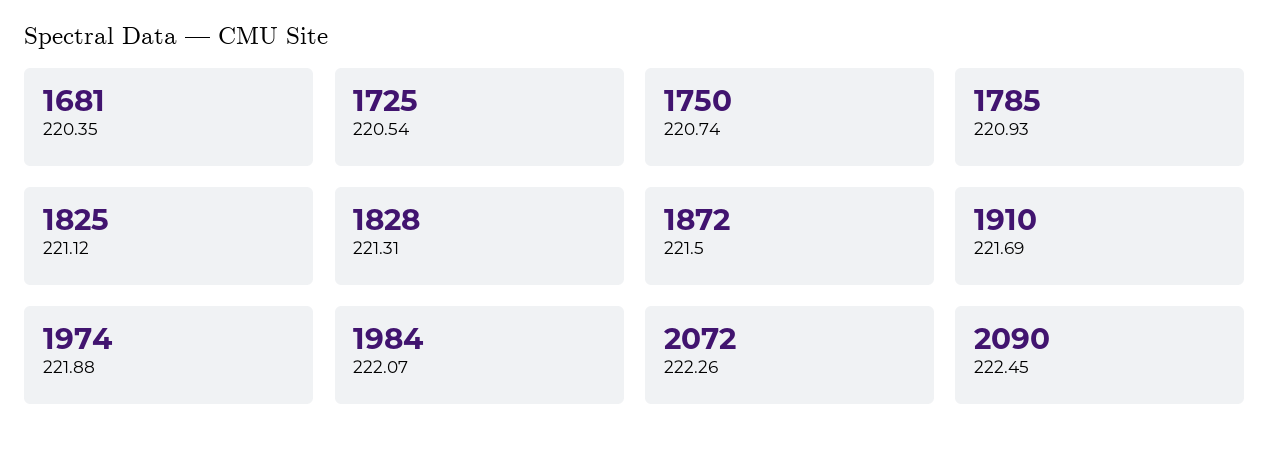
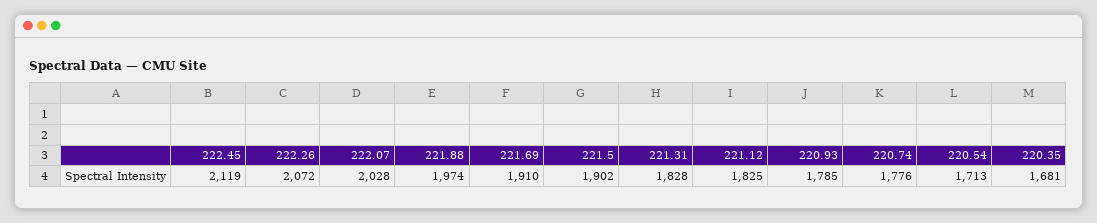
  {
    "220.35": 1681,
-   "220.54": 1725,
+   "220.54": 1713,
-   "220.74": 1750,
+   "220.74": 1776,
    "220.93": 1785,
    "221.12": 1825,
    "221.31": 1828,
-   "221.5": 1872,
+   "221.5": 1902,
    "221.69": 1910,
    "221.88": 1974,
-   "222.07": 1984,
+   "222.07": 2028,
    "222.26": 2072,
-   "222.45": 2090
+   "222.45": 2119
  }

